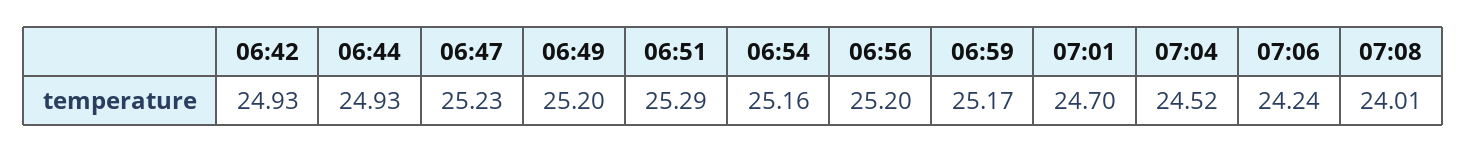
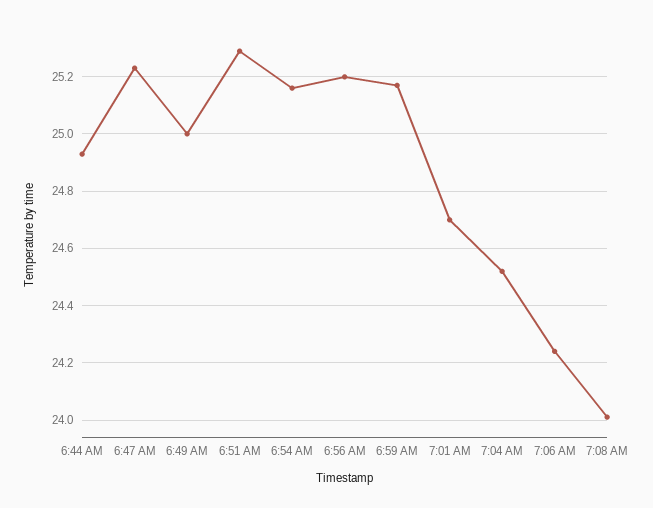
  {
-   "06:42": 24.93,
    "06:44": 24.93,
    "06:47": 25.23,
-   "06:49": 25.2,
+   "06:49": 25,
    "06:51": 25.29,
    "06:54": 25.16,
    "06:56": 25.2,
    "06:59": 25.17,
    "07:01": 24.7,
    "07:04": 24.52,
    "07:06": 24.24,
    "07:08": 24.01
  }

